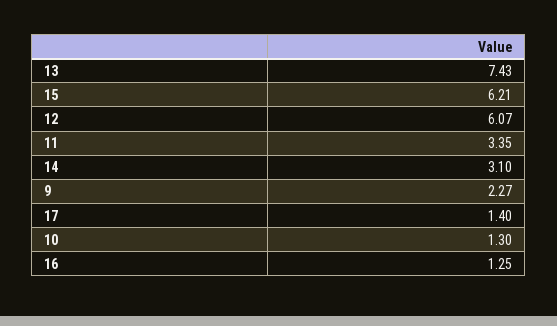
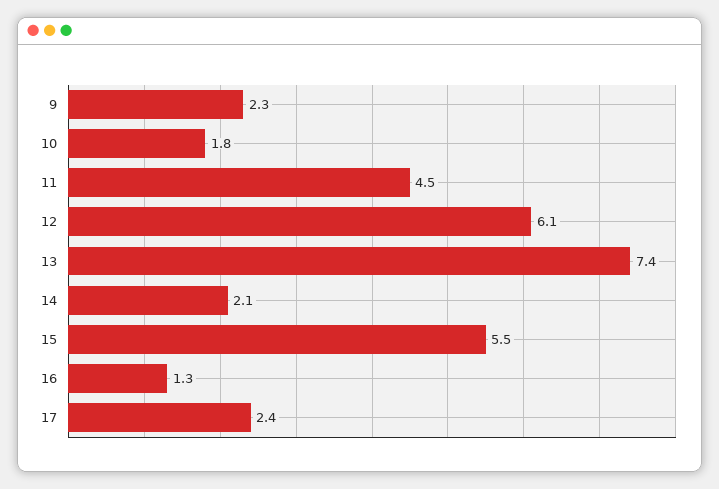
  {
    "13": 7.43,
-   "15": 6.21,
+   "15": 5.5,
    "12": 6.07,
-   "11": 3.35,
+   "11": 4.5,
-   "14": 3.1,
+   "14": 2.1,
    "9": 2.27,
-   "17": 1.4,
+   "17": 2.4,
-   "10": 1.3,
+   "10": 1.8,
    "16": 1.25
  }

